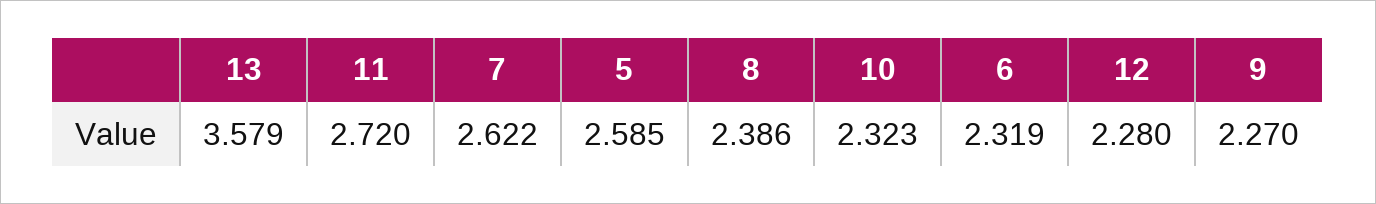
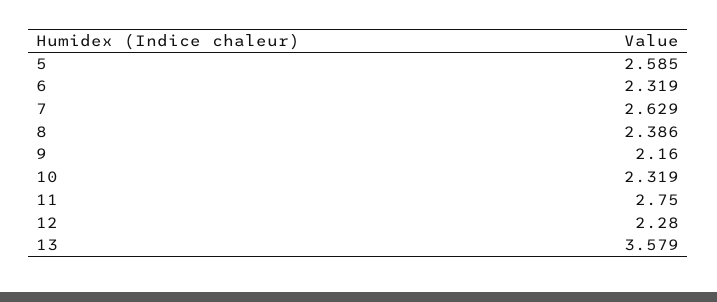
  {
    "13": 3.579,
-   "11": 2.72,
+   "11": 2.75,
-   "7": 2.622,
+   "7": 2.629,
    "5": 2.585,
    "8": 2.386,
-   "10": 2.323,
+   "10": 2.319,
    "6": 2.319,
    "12": 2.28,
-   "9": 2.27
+   "9": 2.16
  }

